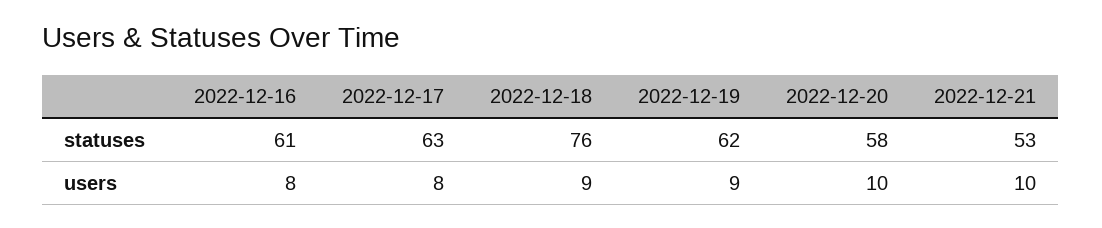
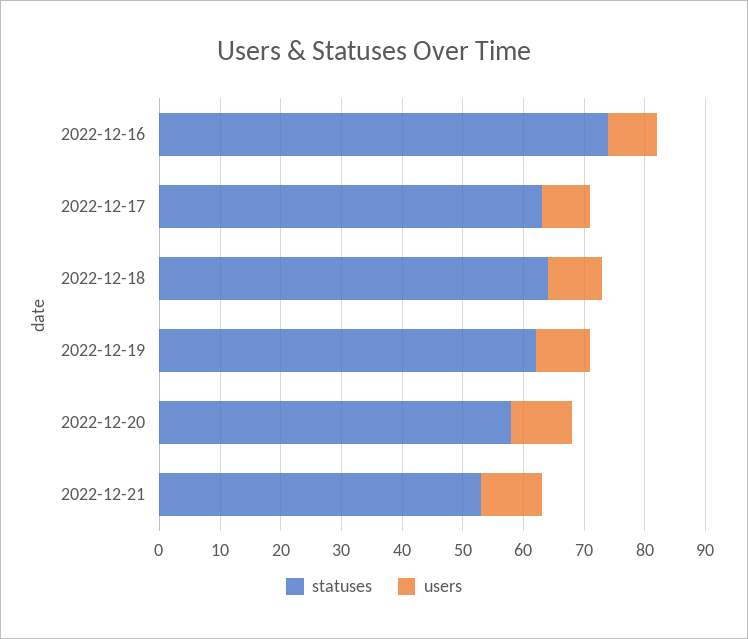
  {
    "statuses": {
-     "2022-12-16": 61,
+     "2022-12-16": 75,
      "2022-12-17": 63,
-     "2022-12-18": 76,
+     "2022-12-18": 65,
      "2022-12-19": 62,
      "2022-12-20": 58,
      "2022-12-21": 53
    },
    "users": {
      "2022-12-16": 8,
      "2022-12-17": 8,
      "2022-12-18": 9,
      "2022-12-19": 9,
      "2022-12-20": 10,
      "2022-12-21": 10
    }
  }

